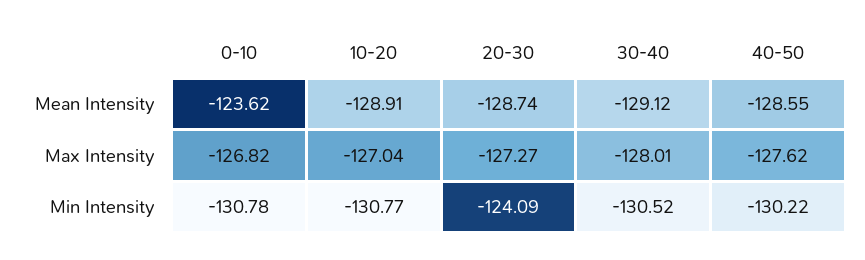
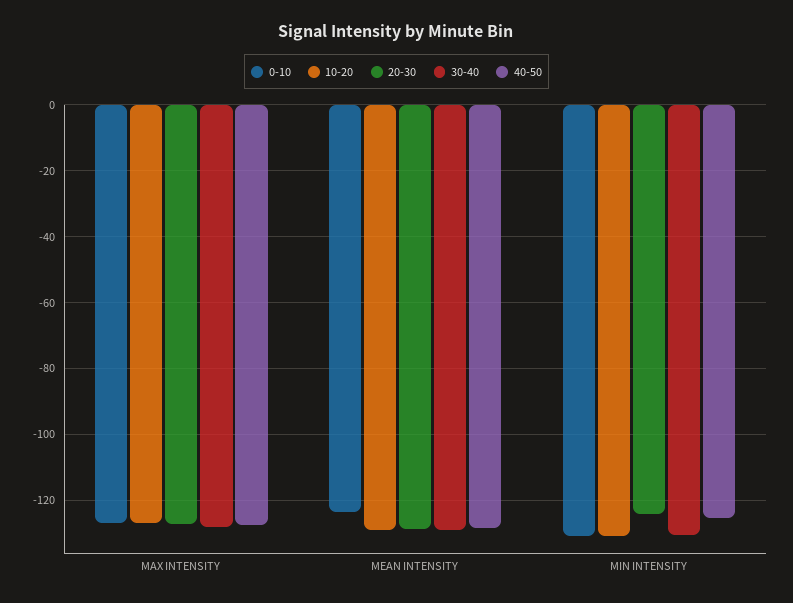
  {
    "0-10": {
      "Mean Intensity": -123.62,
      "Max Intensity": -126.82,
      "Min Intensity": -130.78
    },
    "10-20": {
      "Mean Intensity": -128.91,
      "Max Intensity": -127.04,
      "Min Intensity": -130.77
    },
    "20-30": {
      "Mean Intensity": -128.74,
      "Max Intensity": -127.27,
      "Min Intensity": -124.09
    },
    "30-40": {
      "Mean Intensity": -129.12,
      "Max Intensity": -128.01,
      "Min Intensity": -130.52
    },
    "40-50": {
      "Mean Intensity": -128.55,
      "Max Intensity": -127.62,
-     "Min Intensity": -130.22
+     "Min Intensity": -126
    }
  }

